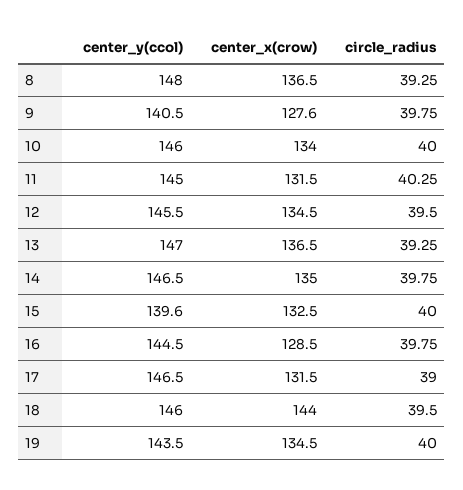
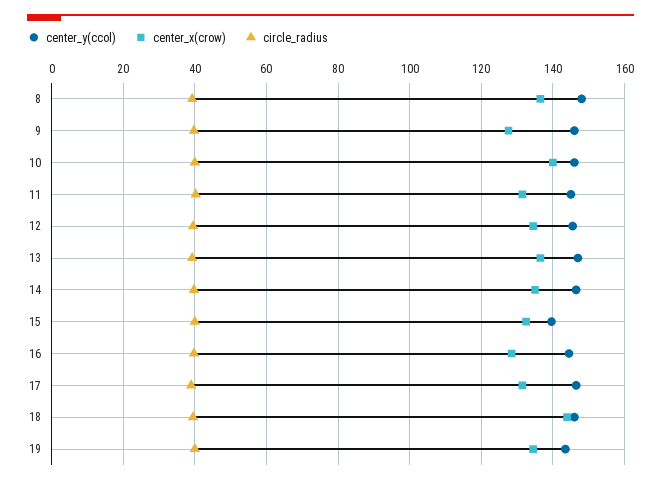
  {
    "center_y(ccol)": {
      "8": 148,
-     "9": 140.5,
+     "9": 146,
      "10": 146,
      "11": 145,
      "12": 145.5,
      "13": 147,
      "14": 146.5,
      "15": 139.6,
      "16": 144.5,
      "17": 146.5,
      "18": 146,
      "19": 143.5
    },
    "center_x(crow)": {
      "8": 136.5,
      "9": 127.6,
-     "10": 134,
+     "10": 140,
      "11": 131.5,
      "12": 134.5,
      "13": 136.5,
      "14": 135,
      "15": 132.5,
      "16": 128.5,
      "17": 131.5,
      "18": 144,
      "19": 134.5
    },
    "circle_radius": {
      "8": 39.25,
      "9": 39.75,
      "10": 40,
      "11": 40.25,
      "12": 39.5,
      "13": 39.25,
      "14": 39.75,
      "15": 40,
      "16": 39.75,
      "17": 39,
      "18": 39.5,
      "19": 40
    }
  }

